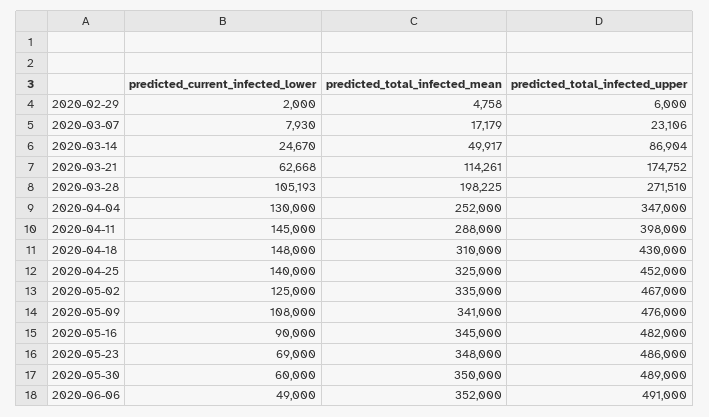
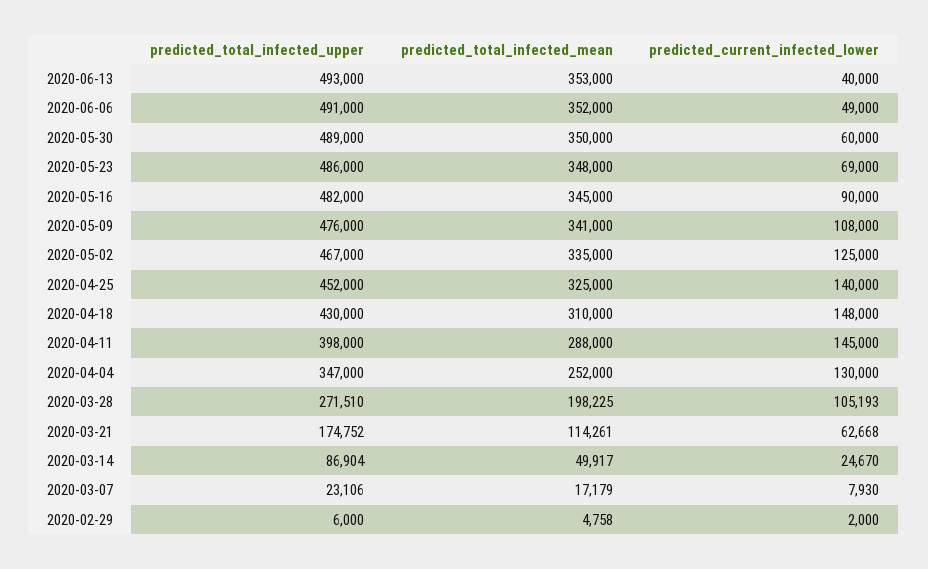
  {
    "predicted_current_infected_lower": {
      "2020-02-29": 2000,
      "2020-03-07": 7930,
      "2020-03-14": 24670,
      "2020-03-21": 62668,
      "2020-03-28": 105193,
      "2020-04-04": 130000,
      "2020-04-11": 145000,
      "2020-04-18": 148000,
      "2020-04-25": 140000,
      "2020-05-02": 125000,
      "2020-05-09": 108000,
      "2020-05-16": 90000,
      "2020-05-23": 69000,
      "2020-05-30": 60000,
-     "2020-06-06": 49000
+     "2020-06-06": 49000,
+     "2020-06-13": 40000
    },
    "predicted_total_infected_mean": {
      "2020-02-29": 4758,
      "2020-03-07": 17179,
      "2020-03-14": 49917,
      "2020-03-21": 114261,
      "2020-03-28": 198225,
      "2020-04-04": 252000,
      "2020-04-11": 288000,
      "2020-04-18": 310000,
      "2020-04-25": 325000,
      "2020-05-02": 335000,
      "2020-05-09": 341000,
      "2020-05-16": 345000,
      "2020-05-23": 348000,
      "2020-05-30": 350000,
-     "2020-06-06": 352000
+     "2020-06-06": 352000,
+     "2020-06-13": 353000
    },
    "predicted_total_infected_upper": {
      "2020-02-29": 6000,
      "2020-03-07": 23106,
      "2020-03-14": 86904,
      "2020-03-21": 174752,
      "2020-03-28": 271510,
      "2020-04-04": 347000,
      "2020-04-11": 398000,
      "2020-04-18": 430000,
      "2020-04-25": 452000,
      "2020-05-02": 467000,
      "2020-05-09": 476000,
      "2020-05-16": 482000,
      "2020-05-23": 486000,
      "2020-05-30": 489000,
-     "2020-06-06": 491000
+     "2020-06-06": 491000,
+     "2020-06-13": 493000
    }
  }

